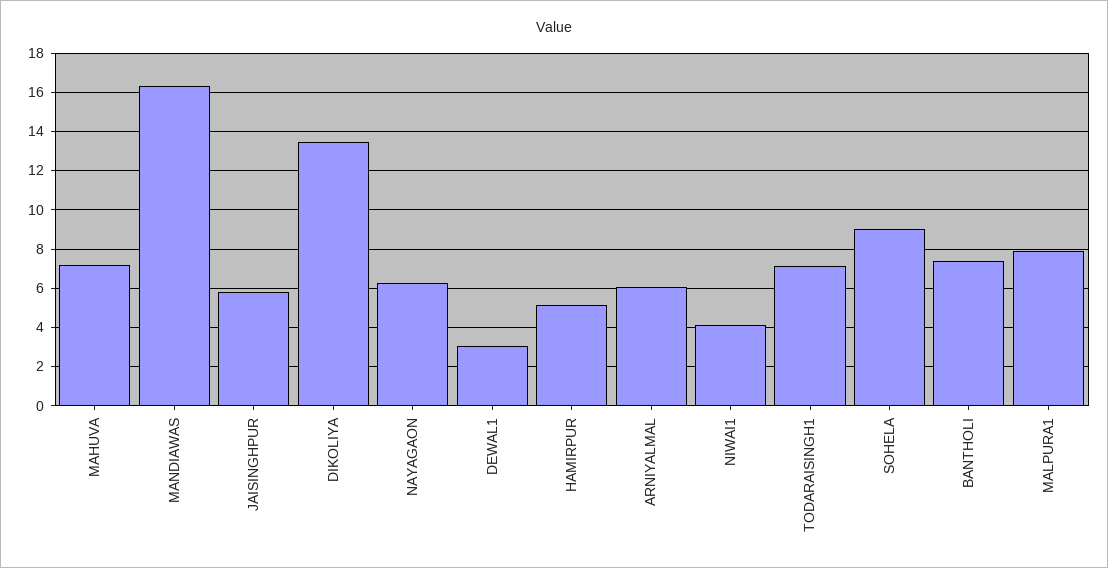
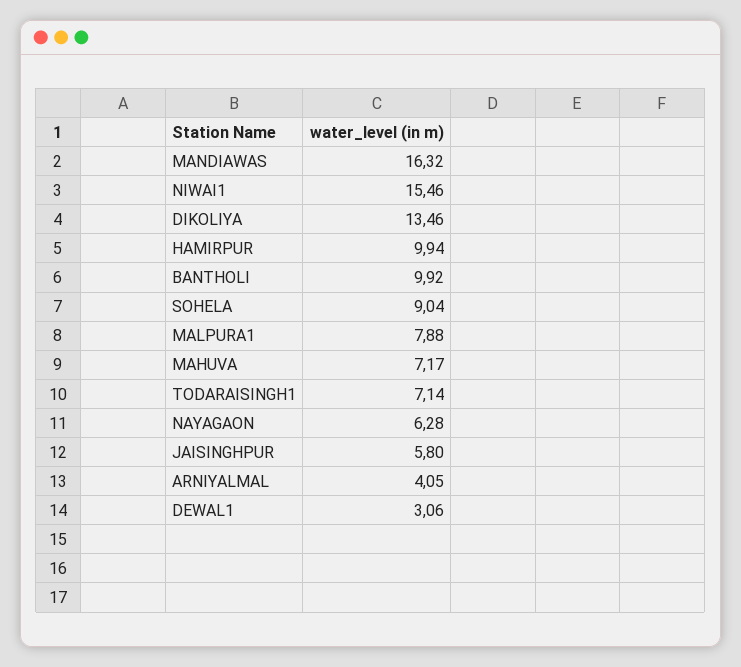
  {
    "MAHUVA": 7.17,
    "MANDIAWAS": 16.32,
    "JAISINGHPUR": 5.8,
    "DIKOLIYA": 13.46,
    "NAYAGAON": 6.28,
    "DEWAL1": 3.06,
-   "HAMIRPUR": 5,
+   "HAMIRPUR": 9.94,
-   "ARNIYALMAL": 6,
+   "ARNIYALMAL": 4.05,
-   "NIWAI1": 4,
+   "NIWAI1": 15.46,
    "TODARAISINGH1": 7.14,
    "SOHELA": 9.04,
-   "BANTHOLI": 7.5,
+   "BANTHOLI": 9.92,
    "MALPURA1": 7.88
  }

